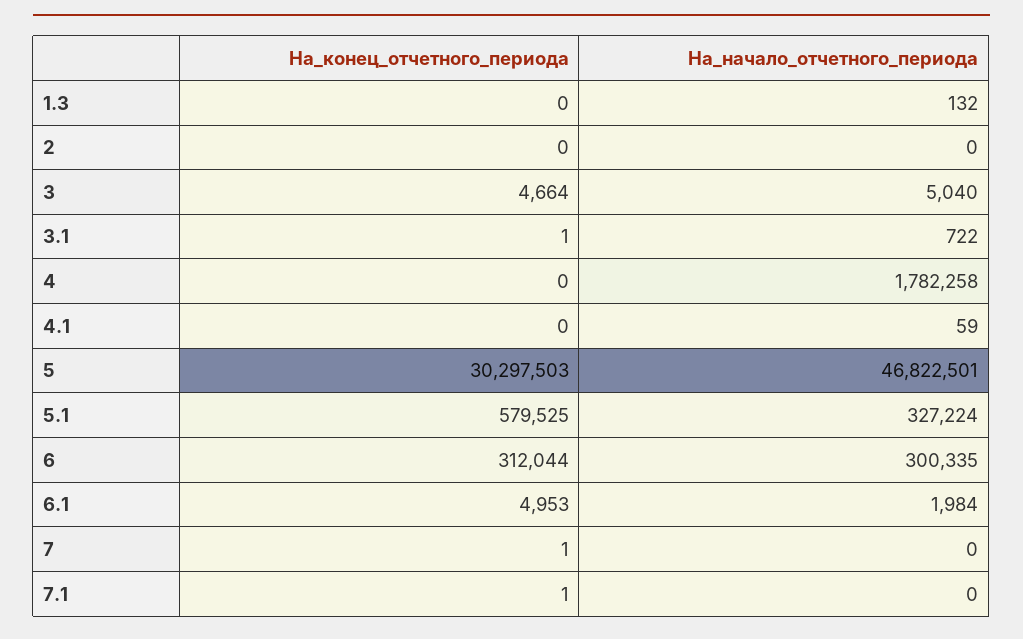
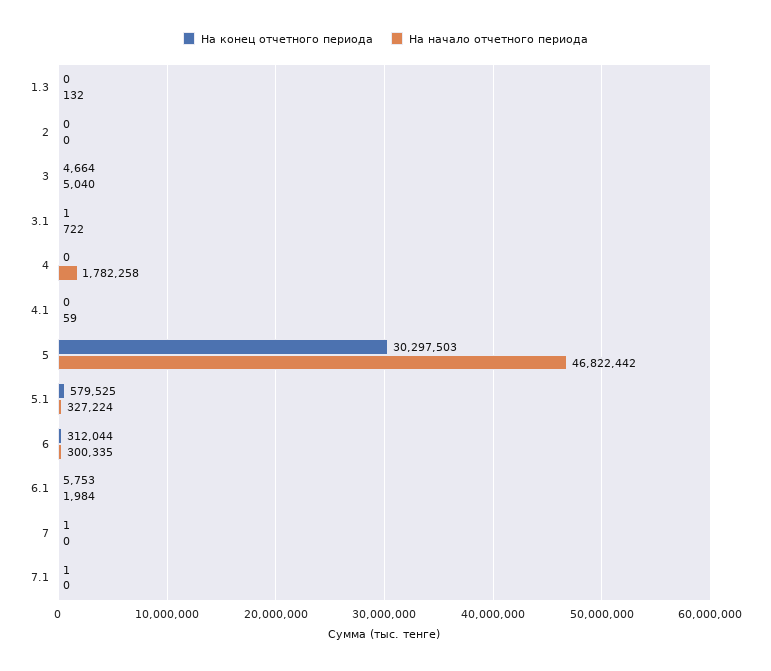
  {
    "На_конец_отчетного_периода": {
      "1.3": 0,
      "2": 0,
      "3": 4664,
      "3.1": 1,
      "4": 0,
      "4.1": 0,
      "5": 30297503,
      "5.1": 579525,
      "6": 312044,
-     "6.1": 4953,
+     "6.1": 5753,
      "7": 1,
      "7.1": 1
    },
    "На_начало_отчетного_периода": {
      "1.3": 132,
      "2": 0,
      "3": 5040,
      "3.1": 722,
      "4": 1782258,
      "4.1": 59,
-     "5": 46822501,
+     "5": 46822442,
      "5.1": 327224,
      "6": 300335,
      "6.1": 1984,
      "7": 0,
      "7.1": 0
    }
  }

